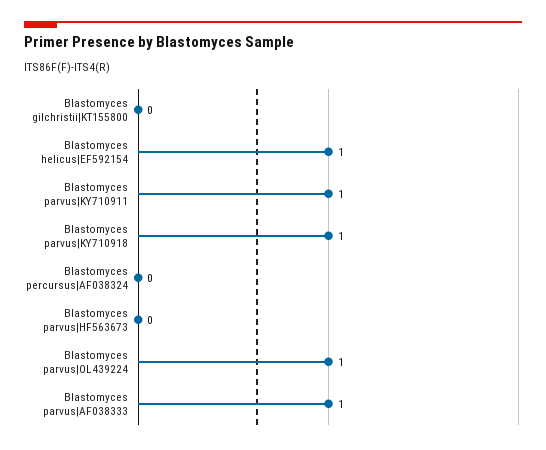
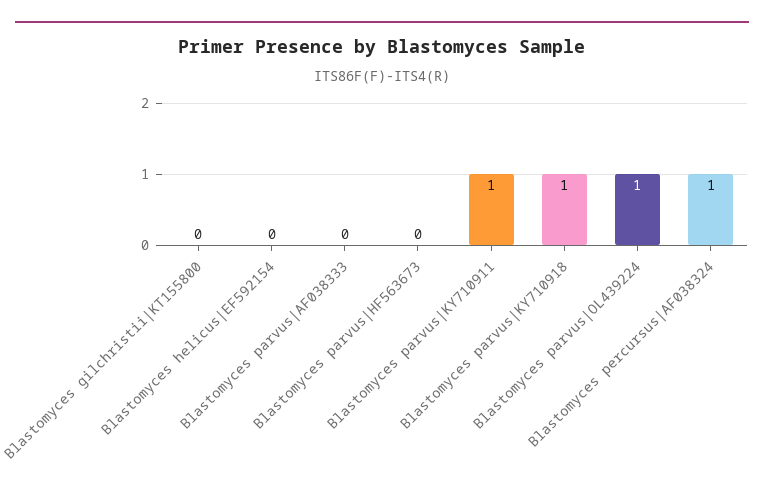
  {
    "Blastomyces gilchristii|KT155800": 0,
-   "Blastomyces helicus|EF592154": 1,
+   "Blastomyces helicus|EF592154": 0,
    "Blastomyces parvus|KY710911": 1,
    "Blastomyces parvus|KY710918": 1,
-   "Blastomyces percursus|AF038324": 0,
+   "Blastomyces percursus|AF038324": 1,
    "Blastomyces parvus|HF563673": 0,
    "Blastomyces parvus|OL439224": 1,
-   "Blastomyces parvus|AF038333": 1
+   "Blastomyces parvus|AF038333": 0
  }

